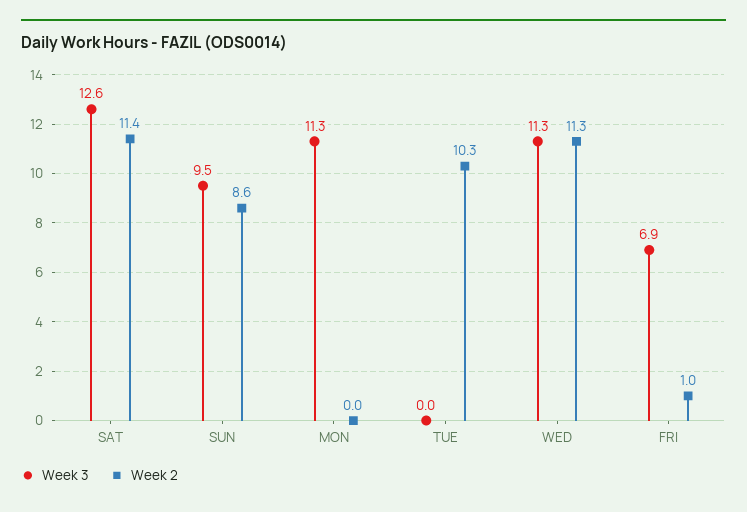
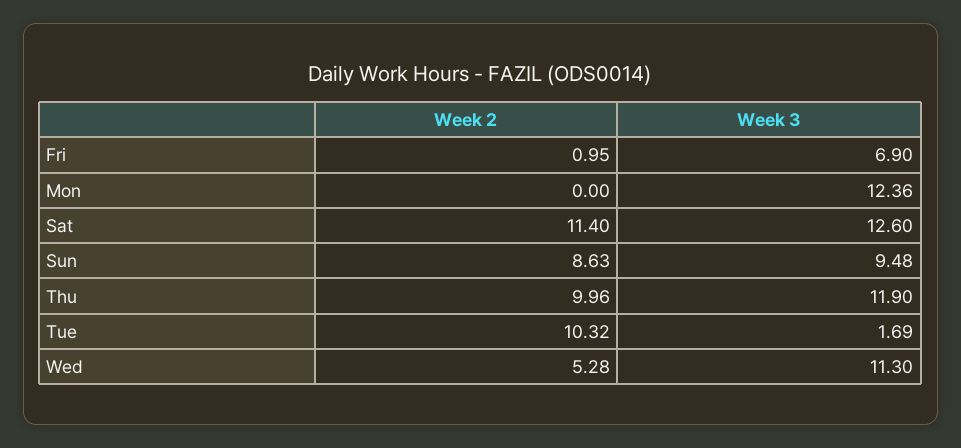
  {
    "Week 3": {
      "SAT": 12.6,
      "SUN": 9.48,
-     "MON": 11.3,
+     "MON": 12.36,
-     "TUE": 0,
+     "TUE": 1.69,
      "WED": 11.3,
-     "FRI": 6.9
+     "FRI": 6.9,
+     "Thu": 11.9
    },
    "Week 2": {
      "SAT": 11.4,
      "SUN": 8.63,
      "MON": 0,
      "TUE": 10.32,
-     "WED": 11.3,
+     "WED": 5.28,
-     "FRI": 0.95
+     "FRI": 0.95,
+     "Thu": 9.96
    }
  }

